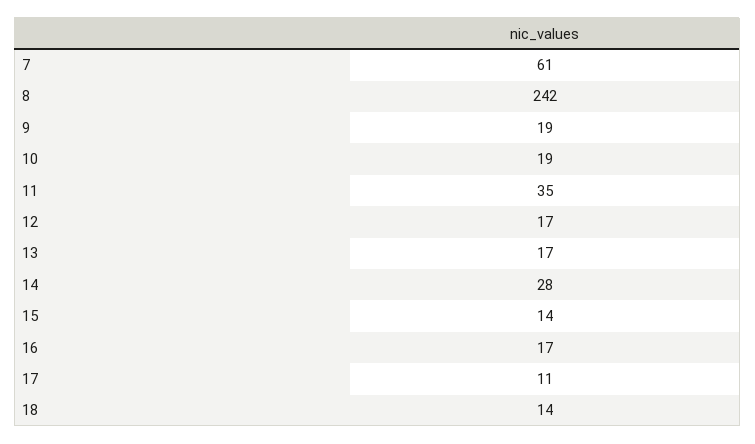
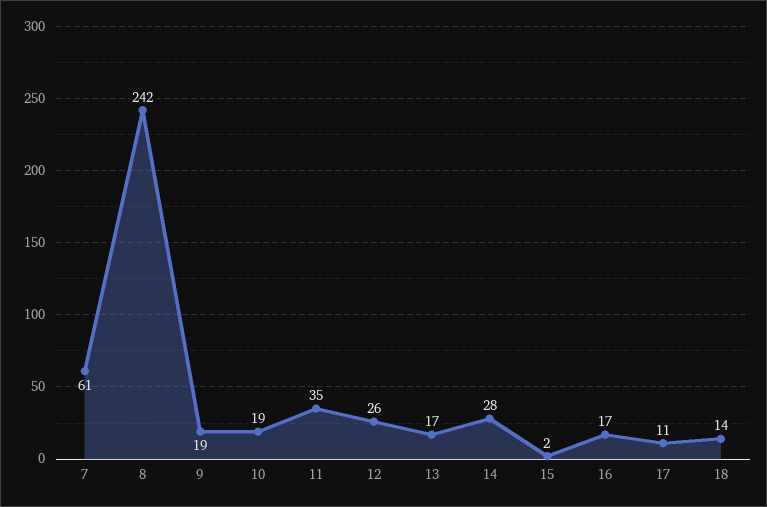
  {
    "7": 61,
    "8": 242,
    "9": 19,
    "10": 19,
    "11": 35,
-   "12": 17,
+   "12": 26,
    "13": 17,
    "14": 28,
-   "15": 14,
+   "15": 2,
    "16": 17,
    "17": 11,
    "18": 14
  }

